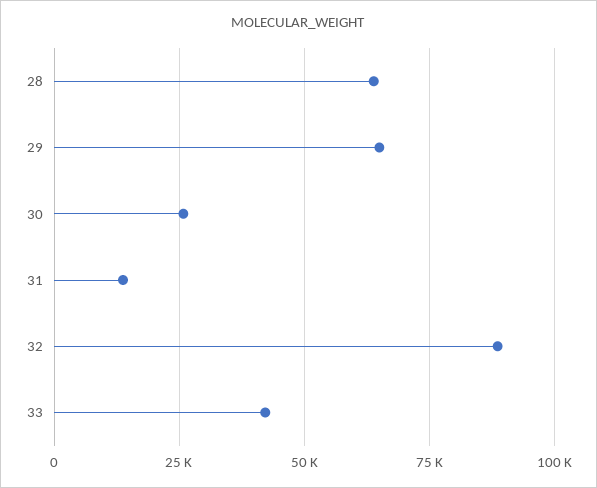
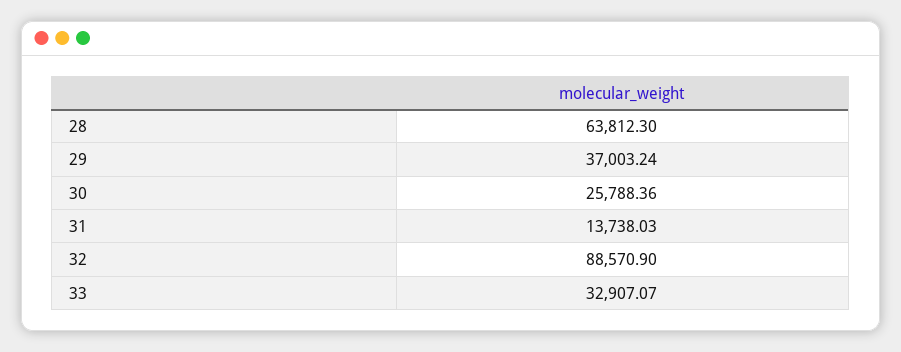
  {
    "28": 63812.3,
-   "29": 65000,
+   "29": 37003.24,
    "30": 25788.36,
    "31": 13738.03,
    "32": 88570.9,
-   "33": 42500
+   "33": 32907.07
  }

